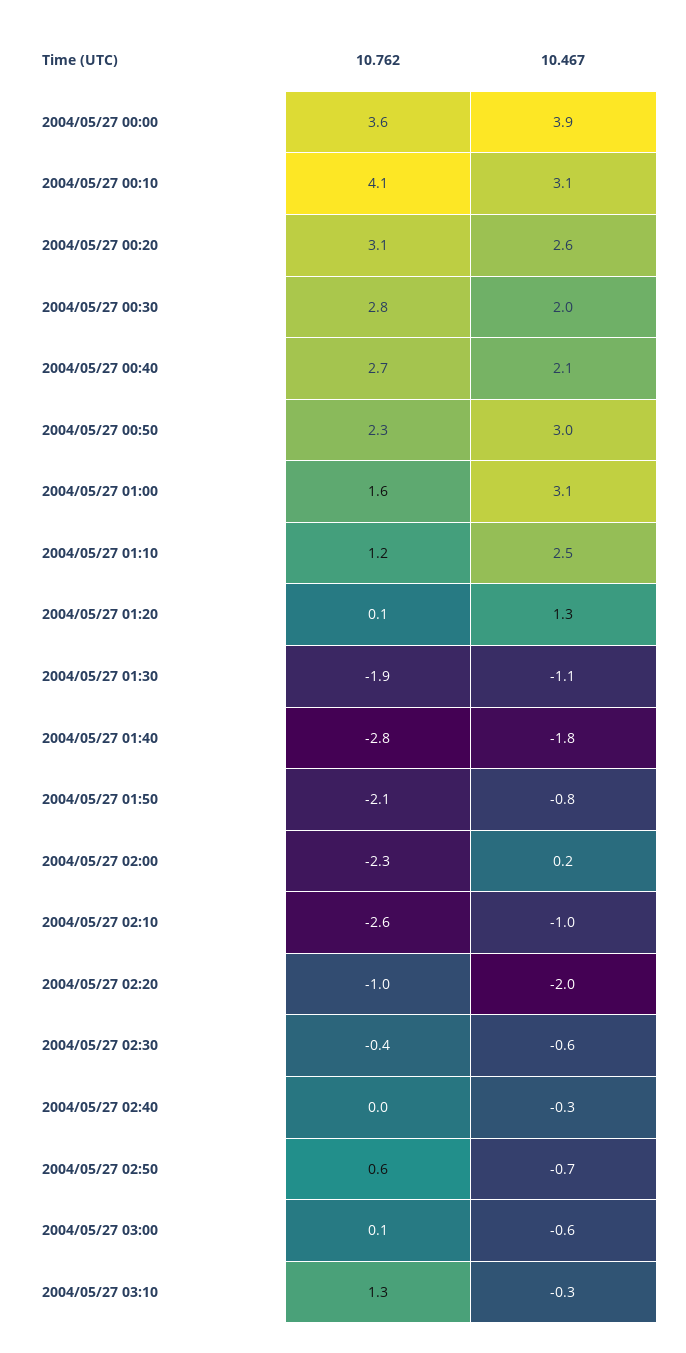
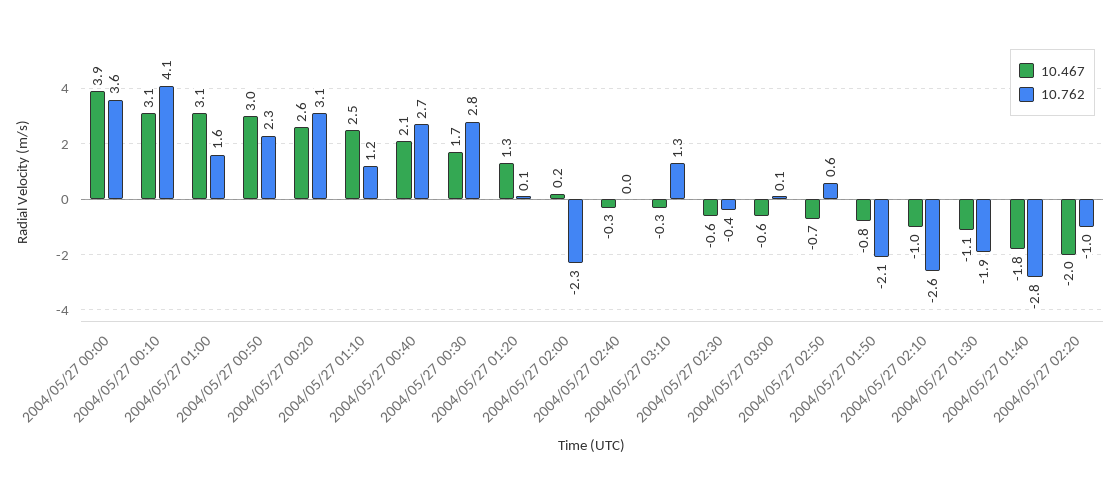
  {
    "10.762": {
      "2004/05/27 00:00": 3.6,
      "2004/05/27 00:10": 4.1,
      "2004/05/27 00:20": 3.1,
      "2004/05/27 00:30": 2.8,
      "2004/05/27 00:40": 2.7,
      "2004/05/27 00:50": 2.3,
      "2004/05/27 01:00": 1.6,
      "2004/05/27 01:10": 1.2,
      "2004/05/27 01:20": 0.1,
      "2004/05/27 01:30": -1.9,
      "2004/05/27 01:40": -2.8,
      "2004/05/27 01:50": -2.1,
      "2004/05/27 02:00": -2.3,
      "2004/05/27 02:10": -2.6,
      "2004/05/27 02:20": -1,
      "2004/05/27 02:30": -0.4,
      "2004/05/27 02:40": 0,
      "2004/05/27 02:50": 0.6,
      "2004/05/27 03:00": 0.1,
      "2004/05/27 03:10": 1.3
    },
    "10.467": {
      "2004/05/27 00:00": 3.9,
      "2004/05/27 00:10": 3.1,
      "2004/05/27 00:20": 2.6,
-     "2004/05/27 00:30": 2,
+     "2004/05/27 00:30": 1.7,
      "2004/05/27 00:40": 2.1,
      "2004/05/27 00:50": 3,
      "2004/05/27 01:00": 3.1,
      "2004/05/27 01:10": 2.5,
      "2004/05/27 01:20": 1.3,
      "2004/05/27 01:30": -1.1,
      "2004/05/27 01:40": -1.8,
      "2004/05/27 01:50": -0.8,
      "2004/05/27 02:00": 0.2,
      "2004/05/27 02:10": -1,
      "2004/05/27 02:20": -2,
      "2004/05/27 02:30": -0.6,
      "2004/05/27 02:40": -0.3,
      "2004/05/27 02:50": -0.7,
      "2004/05/27 03:00": -0.6,
      "2004/05/27 03:10": -0.3
    }
  }

